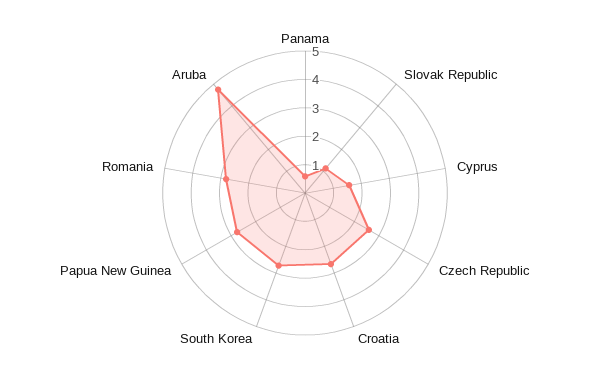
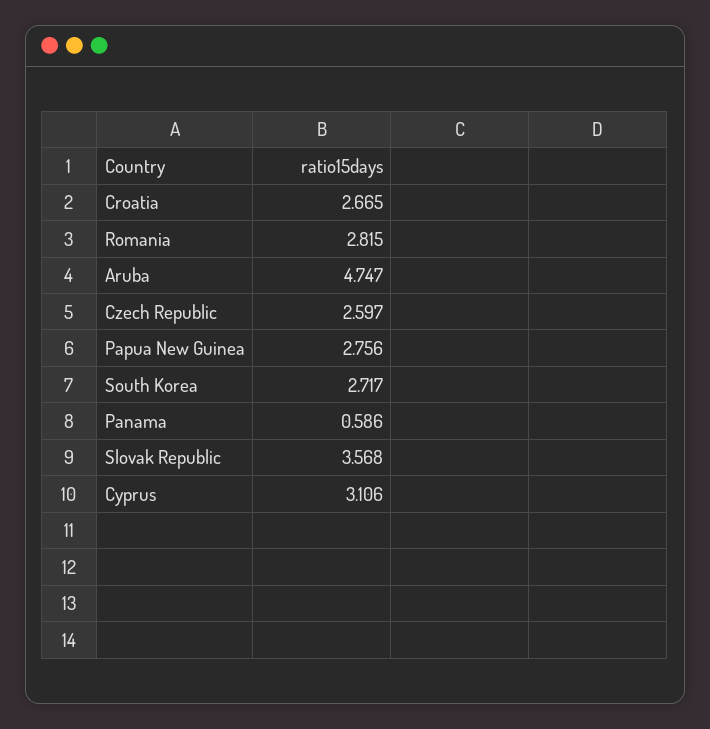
  {
    "Panama": 0.586,
-   "Slovak Republic": 1,
+   "Slovak Republic": 3.568,
-   "Cyprus": 1.5,
+   "Cyprus": 3.106,
    "Czech Republic": 2.597,
    "Croatia": 2.665,
    "South Korea": 2.717,
    "Papua New Guinea": 2.756,
    "Romania": 2.815,
    "Aruba": 4.747
  }

